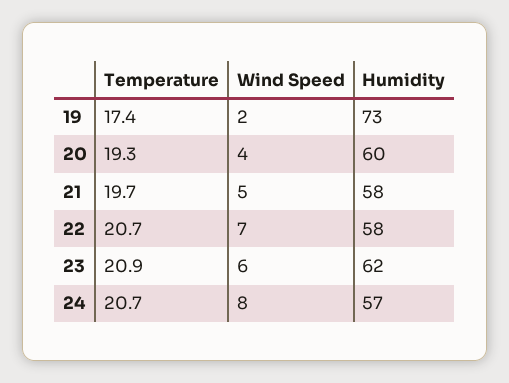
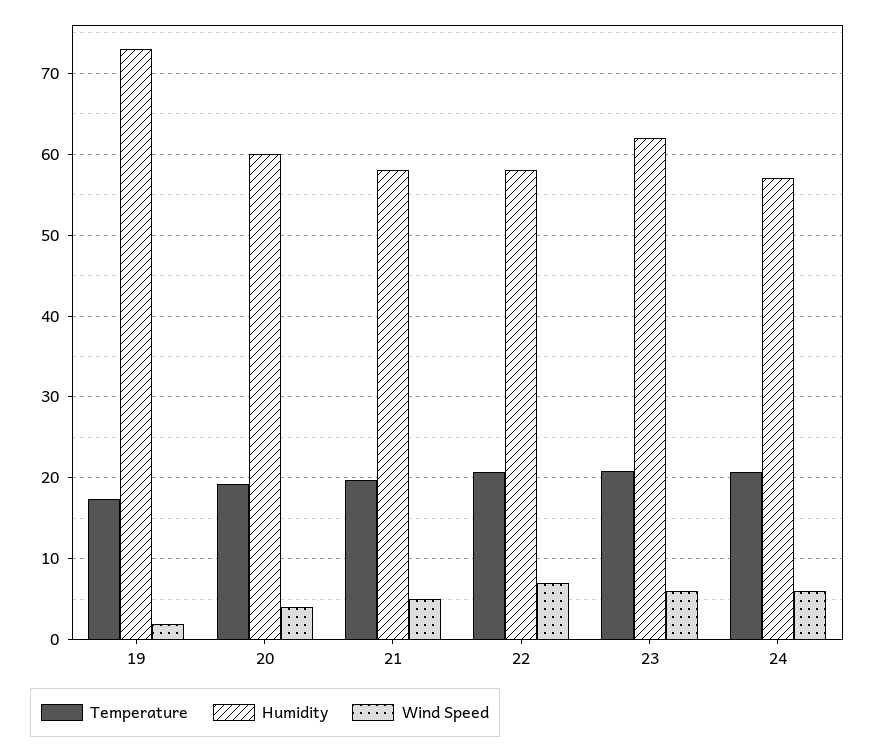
  {
    "Temperature": {
      "19": 17.4,
      "20": 19.3,
      "21": 19.7,
      "22": 20.7,
      "23": 20.9,
      "24": 20.7
    },
    "Wind Speed": {
      "19": 2,
      "20": 4,
      "21": 5,
      "22": 7,
      "23": 6,
-     "24": 8
+     "24": 6
    },
    "Humidity": {
      "19": 73,
      "20": 60,
      "21": 58,
      "22": 58,
      "23": 62,
      "24": 57
    }
  }

